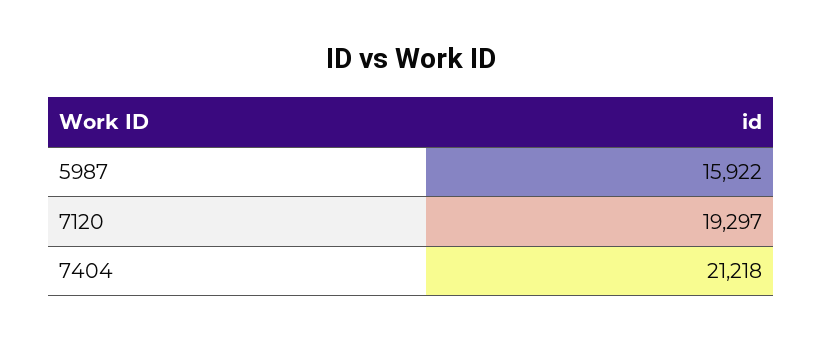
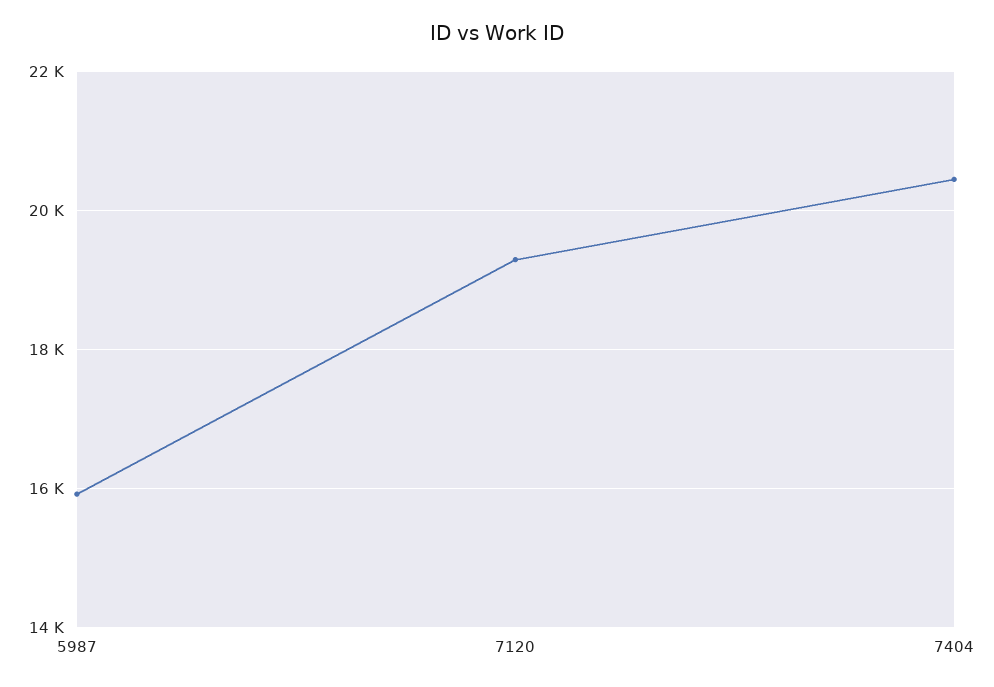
  {
    "5987": 15922,
    "7120": 19297,
-   "7404": 21218
+   "7404": 20400
  }

